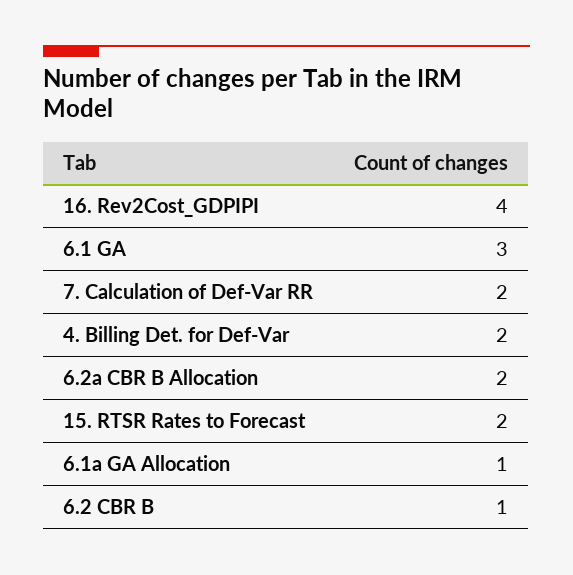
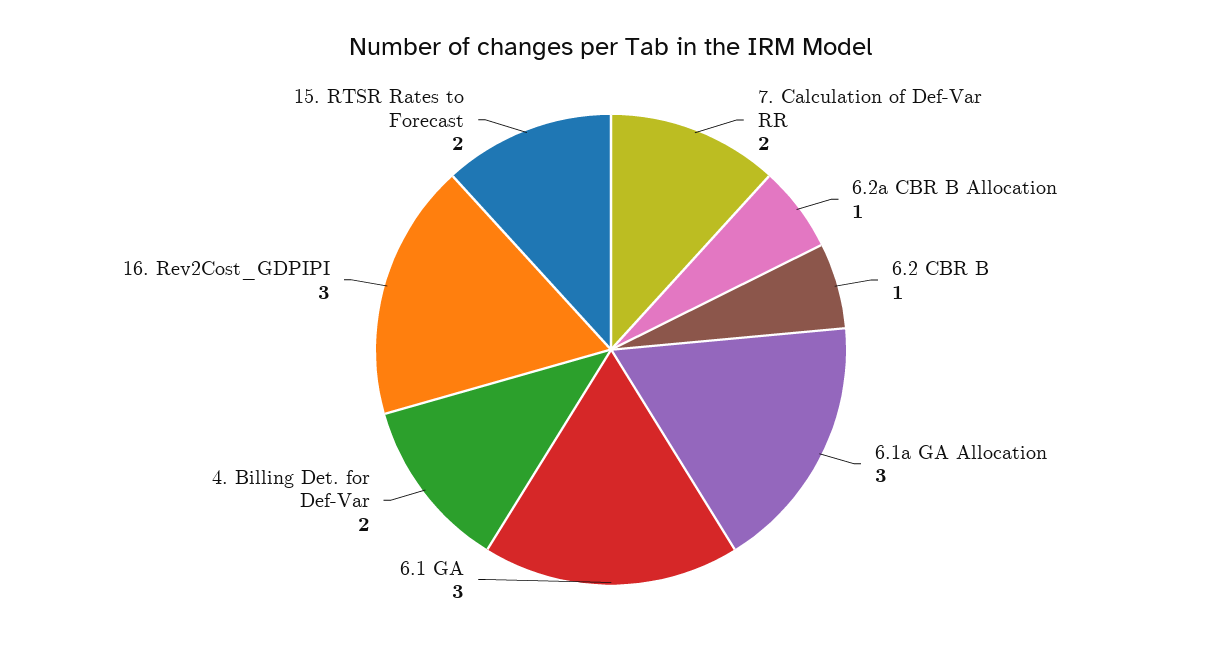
  {
-   "16. Rev2Cost_GDPIPI": 4,
+   "16. Rev2Cost_GDPIPI": 3,
    "6.1 GA": 3,
    "7. Calculation of Def-Var RR": 2,
    "4. Billing Det. for Def-Var": 2,
-   "6.2a CBR B Allocation": 2,
+   "6.2a CBR B Allocation": 1,
    "15. RTSR Rates to Forecast": 2,
-   "6.1a GA Allocation": 1,
+   "6.1a GA Allocation": 3,
    "6.2 CBR B": 1
  }

